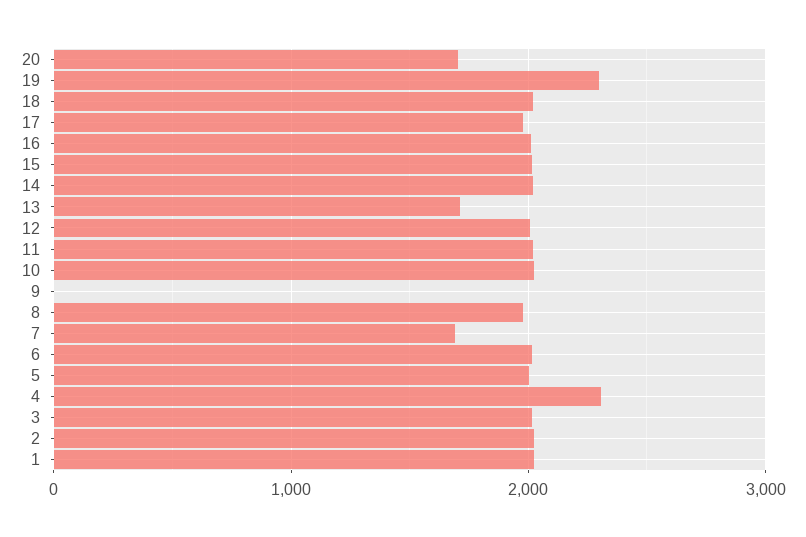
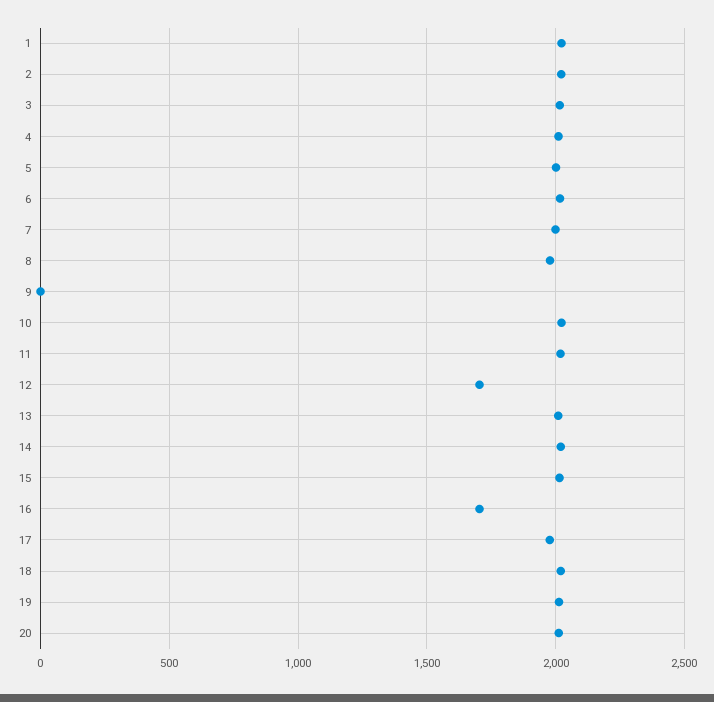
  {
-   "20": 1700,
+   "20": 2000,
-   "19": 2300,
+   "19": 2000,
    "18": 2000,
    "17": 2000,
-   "16": 2000,
+   "16": 1700,
    "15": 2000,
    "14": 2000,
-   "13": 1700,
+   "13": 2000,
-   "12": 2000,
+   "12": 1700,
    "11": 2000,
    "10": 2000,
    "9": 0,
    "8": 2000,
-   "7": 1700,
+   "7": 2000,
    "6": 2000,
    "5": 2000,
-   "4": 2300,
+   "4": 2000,
    "3": 2000,
    "2": 2000,
    "1": 2000
  }

